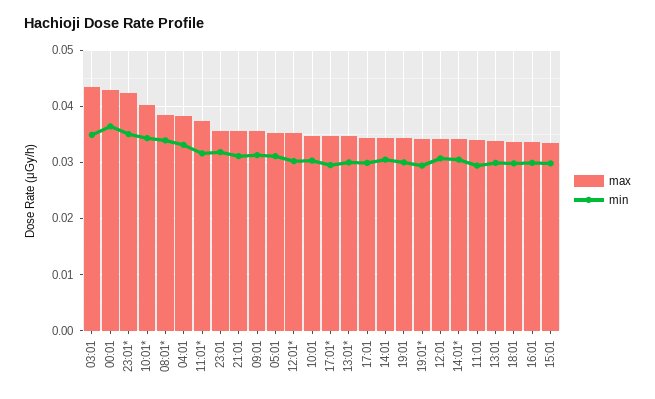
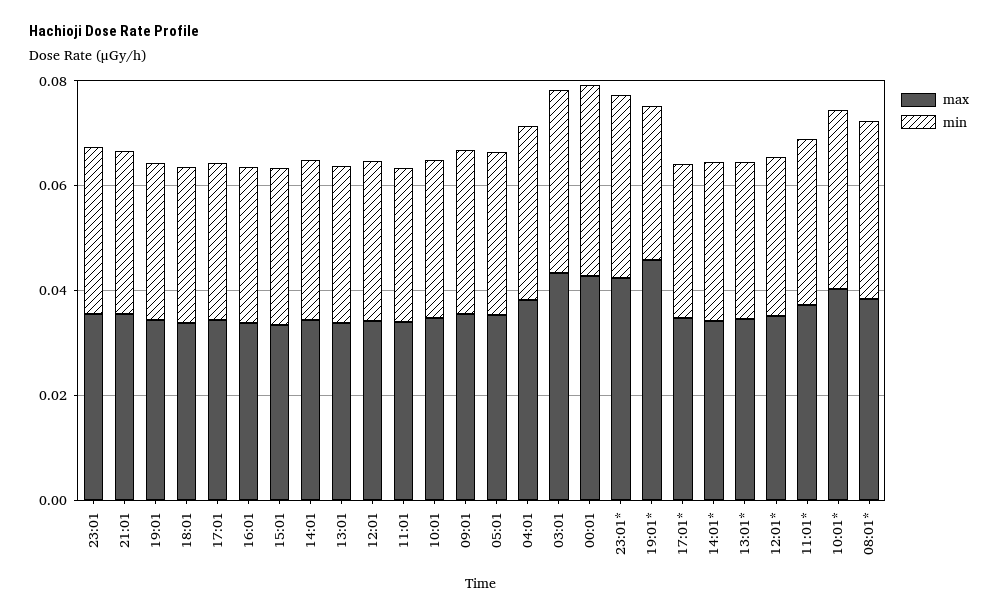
  {
    "max": {
      "03:01": 0.044,
      "00:01": 0.042,
      "23:01*": 0.042,
      "10:01*": 0.04,
      "08:01*": 0.038,
      "04:01": 0.038,
      "11:01*": 0.038,
      "23:01": 0.036,
      "21:01": 0.036,
      "09:01": 0.036,
      "05:01": 0.036,
      "12:01*": 0.036,
      "10:01": 0.034,
      "17:01*": 0.034,
      "13:01*": 0.034,
      "17:01": 0.034,
      "14:01": 0.034,
      "19:01": 0.034,
-     "19:01*": 0.034,
+     "19:01*": 0.045,
      "12:01": 0.034,
      "14:01*": 0.034,
      "11:01": 0.034,
      "13:01": 0.034,
      "18:01": 0.034,
      "16:01": 0.034,
      "15:01": 0.034
    },
    "min": {
      "03:01": 0.034,
      "00:01": 0.036,
      "23:01*": 0.036,
      "10:01*": 0.034,
      "08:01*": 0.034,
      "04:01": 0.034,
      "11:01*": 0.032,
      "23:01": 0.032,
      "21:01": 0.032,
      "09:01": 0.032,
      "05:01": 0.032,
      "12:01*": 0.03,
      "10:01": 0.03,
      "17:01*": 0.03,
      "13:01*": 0.03,
      "17:01": 0.03,
      "14:01": 0.03,
      "19:01": 0.03,
      "19:01*": 0.03,
      "12:01": 0.03,
      "14:01*": 0.03,
      "11:01": 0.03,
      "13:01": 0.03,
      "18:01": 0.03,
      "16:01": 0.03,
      "15:01": 0.03
    }
  }

